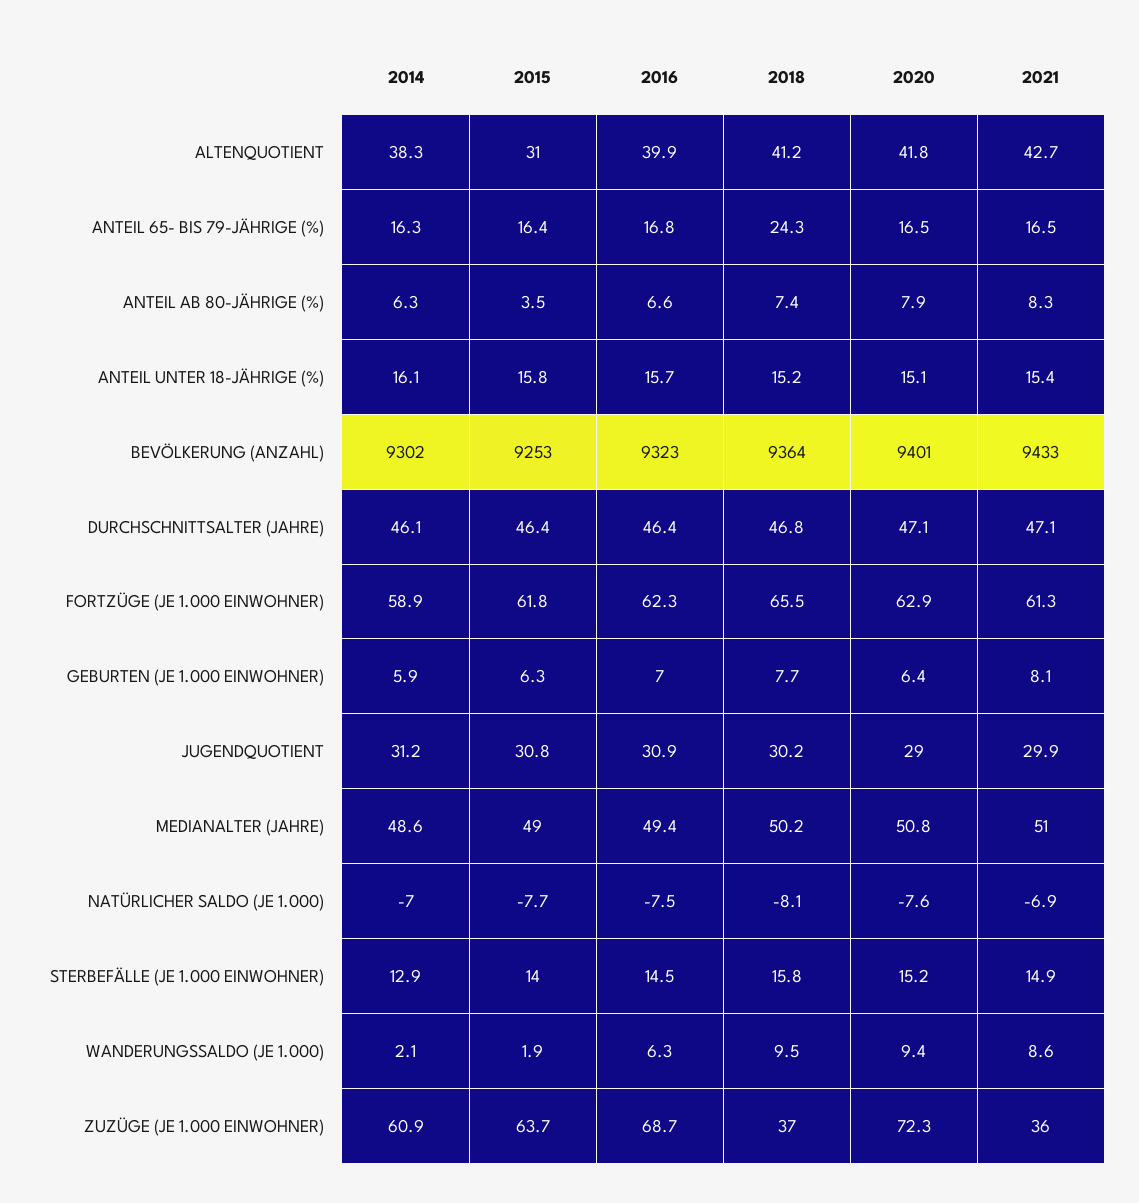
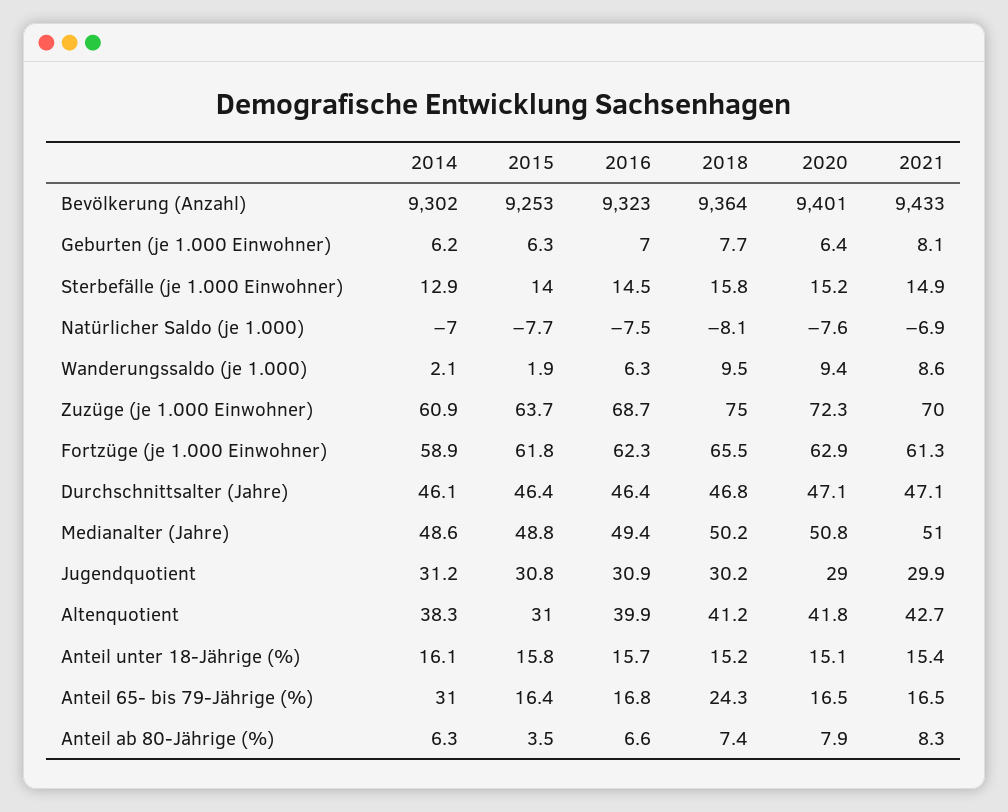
  {
    "2014": {
      "ALTENQUOTIENT": 38.3,
-     "ANTEIL 65- BIS 79-JÄHRIGE (%)": 16.3,
+     "ANTEIL 65- BIS 79-JÄHRIGE (%)": 31,
      "ANTEIL AB 80-JÄHRIGE (%)": 6.3,
      "ANTEIL UNTER 18-JÄHRIGE (%)": 16.1,
      "BEVÖLKERUNG (ANZAHL)": 9302,
      "DURCHSCHNITTSALTER (JAHRE)": 46.1,
      "FORTZÜGE (JE 1.000 EINWOHNER)": 58.9,
-     "GEBURTEN (JE 1.000 EINWOHNER)": 5.9,
+     "GEBURTEN (JE 1.000 EINWOHNER)": 6.2,
      "JUGENDQUOTIENT": 31.2,
      "MEDIANALTER (JAHRE)": 48.6,
      "NATÜRLICHER SALDO (JE 1.000)": -7,
      "STERBEFÄLLE (JE 1.000 EINWOHNER)": 12.9,
      "WANDERUNGSSALDO (JE 1.000)": 2.1,
      "ZUZÜGE (JE 1.000 EINWOHNER)": 60.9
    },
    "2015": {
      "ALTENQUOTIENT": 31,
      "ANTEIL 65- BIS 79-JÄHRIGE (%)": 16.4,
      "ANTEIL AB 80-JÄHRIGE (%)": 3.5,
      "ANTEIL UNTER 18-JÄHRIGE (%)": 15.8,
      "BEVÖLKERUNG (ANZAHL)": 9253,
      "DURCHSCHNITTSALTER (JAHRE)": 46.4,
      "FORTZÜGE (JE 1.000 EINWOHNER)": 61.8,
      "GEBURTEN (JE 1.000 EINWOHNER)": 6.3,
      "JUGENDQUOTIENT": 30.8,
-     "MEDIANALTER (JAHRE)": 49,
+     "MEDIANALTER (JAHRE)": 48.8,
      "NATÜRLICHER SALDO (JE 1.000)": -7.7,
      "STERBEFÄLLE (JE 1.000 EINWOHNER)": 14,
      "WANDERUNGSSALDO (JE 1.000)": 1.9,
      "ZUZÜGE (JE 1.000 EINWOHNER)": 63.7
    },
    "2016": {
      "ALTENQUOTIENT": 39.9,
      "ANTEIL 65- BIS 79-JÄHRIGE (%)": 16.8,
      "ANTEIL AB 80-JÄHRIGE (%)": 6.6,
      "ANTEIL UNTER 18-JÄHRIGE (%)": 15.7,
      "BEVÖLKERUNG (ANZAHL)": 9323,
      "DURCHSCHNITTSALTER (JAHRE)": 46.4,
      "FORTZÜGE (JE 1.000 EINWOHNER)": 62.3,
      "GEBURTEN (JE 1.000 EINWOHNER)": 7,
      "JUGENDQUOTIENT": 30.9,
      "MEDIANALTER (JAHRE)": 49.4,
      "NATÜRLICHER SALDO (JE 1.000)": -7.5,
      "STERBEFÄLLE (JE 1.000 EINWOHNER)": 14.5,
      "WANDERUNGSSALDO (JE 1.000)": 6.3,
      "ZUZÜGE (JE 1.000 EINWOHNER)": 68.7
    },
    "2018": {
      "ALTENQUOTIENT": 41.2,
      "ANTEIL 65- BIS 79-JÄHRIGE (%)": 24.3,
      "ANTEIL AB 80-JÄHRIGE (%)": 7.4,
      "ANTEIL UNTER 18-JÄHRIGE (%)": 15.2,
      "BEVÖLKERUNG (ANZAHL)": 9364,
      "DURCHSCHNITTSALTER (JAHRE)": 46.8,
      "FORTZÜGE (JE 1.000 EINWOHNER)": 65.5,
      "GEBURTEN (JE 1.000 EINWOHNER)": 7.7,
      "JUGENDQUOTIENT": 30.2,
      "MEDIANALTER (JAHRE)": 50.2,
      "NATÜRLICHER SALDO (JE 1.000)": -8.1,
      "STERBEFÄLLE (JE 1.000 EINWOHNER)": 15.8,
      "WANDERUNGSSALDO (JE 1.000)": 9.5,
-     "ZUZÜGE (JE 1.000 EINWOHNER)": 37
+     "ZUZÜGE (JE 1.000 EINWOHNER)": 75
    },
    "2020": {
      "ALTENQUOTIENT": 41.8,
      "ANTEIL 65- BIS 79-JÄHRIGE (%)": 16.5,
      "ANTEIL AB 80-JÄHRIGE (%)": 7.9,
      "ANTEIL UNTER 18-JÄHRIGE (%)": 15.1,
      "BEVÖLKERUNG (ANZAHL)": 9401,
      "DURCHSCHNITTSALTER (JAHRE)": 47.1,
      "FORTZÜGE (JE 1.000 EINWOHNER)": 62.9,
      "GEBURTEN (JE 1.000 EINWOHNER)": 6.4,
      "JUGENDQUOTIENT": 29,
      "MEDIANALTER (JAHRE)": 50.8,
      "NATÜRLICHER SALDO (JE 1.000)": -7.6,
      "STERBEFÄLLE (JE 1.000 EINWOHNER)": 15.2,
      "WANDERUNGSSALDO (JE 1.000)": 9.4,
      "ZUZÜGE (JE 1.000 EINWOHNER)": 72.3
    },
    "2021": {
      "ALTENQUOTIENT": 42.7,
      "ANTEIL 65- BIS 79-JÄHRIGE (%)": 16.5,
      "ANTEIL AB 80-JÄHRIGE (%)": 8.3,
      "ANTEIL UNTER 18-JÄHRIGE (%)": 15.4,
      "BEVÖLKERUNG (ANZAHL)": 9433,
      "DURCHSCHNITTSALTER (JAHRE)": 47.1,
      "FORTZÜGE (JE 1.000 EINWOHNER)": 61.3,
      "GEBURTEN (JE 1.000 EINWOHNER)": 8.1,
      "JUGENDQUOTIENT": 29.9,
      "MEDIANALTER (JAHRE)": 51,
      "NATÜRLICHER SALDO (JE 1.000)": -6.9,
      "STERBEFÄLLE (JE 1.000 EINWOHNER)": 14.9,
      "WANDERUNGSSALDO (JE 1.000)": 8.6,
-     "ZUZÜGE (JE 1.000 EINWOHNER)": 36
+     "ZUZÜGE (JE 1.000 EINWOHNER)": 70
    }
  }

